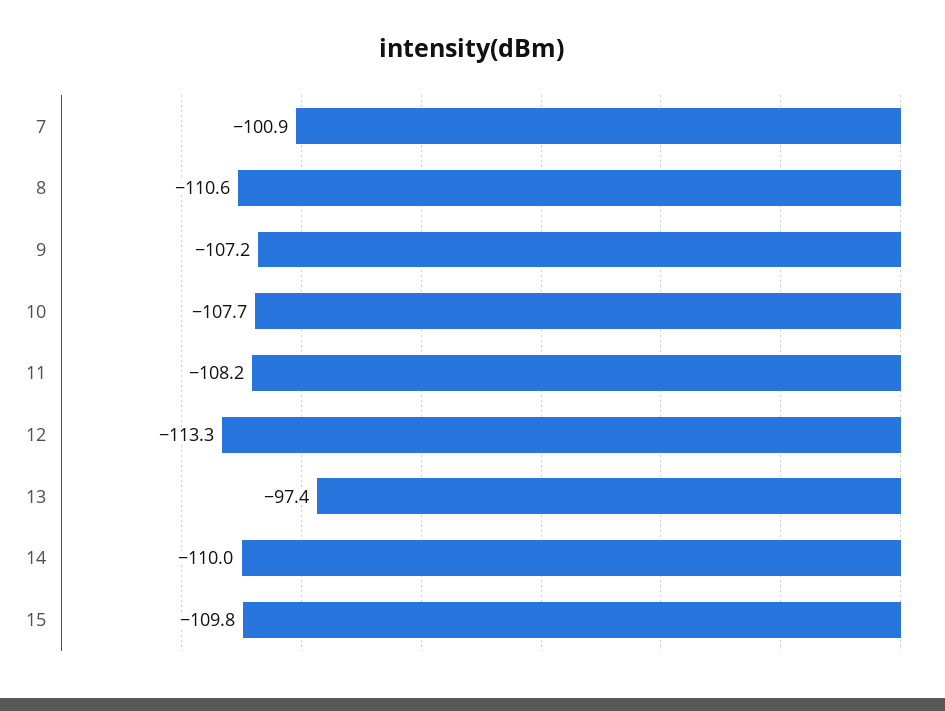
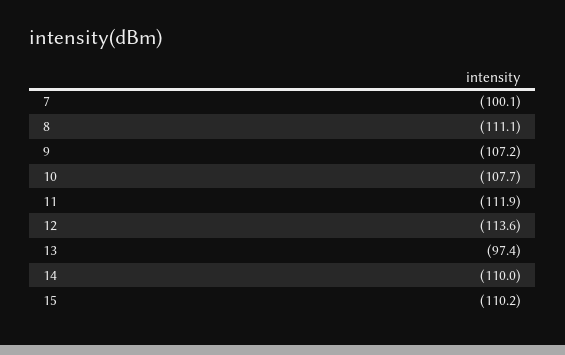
  {
-   "7": -100.9,
+   "7": -100.1,
-   "8": -110.6,
+   "8": -111.1,
    "9": -107.2,
    "10": -107.7,
-   "11": -108.2,
+   "11": -111.9,
-   "12": -113.3,
+   "12": -113.6,
    "13": -97.4,
    "14": -110,
-   "15": -109.8
+   "15": -110.2
  }

